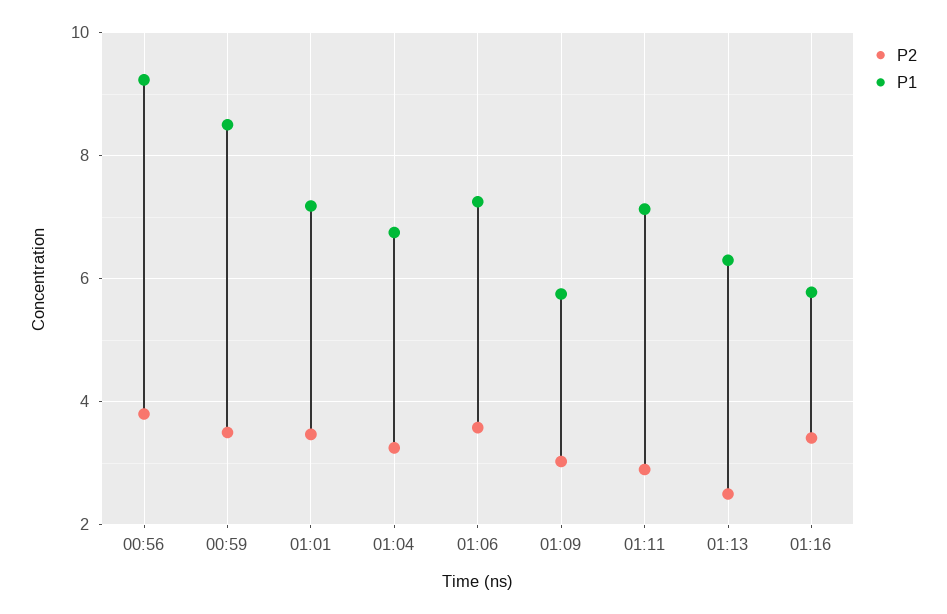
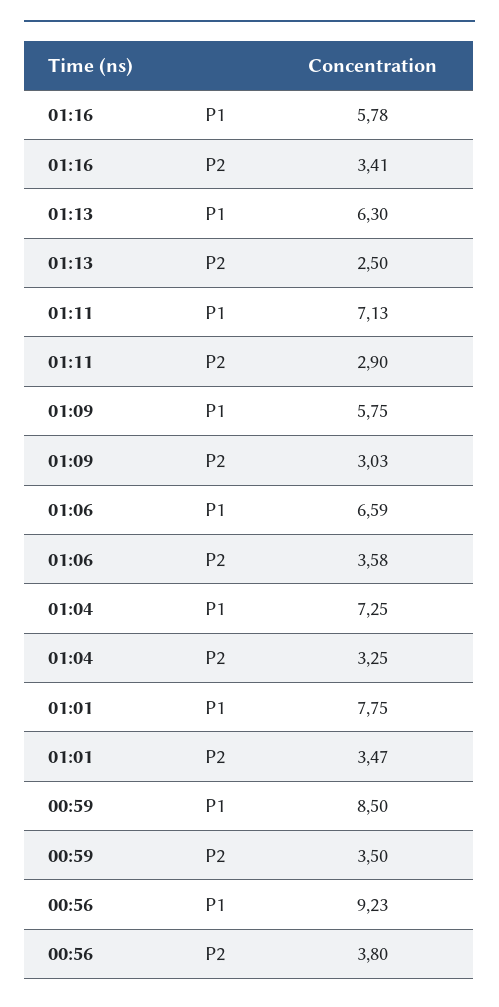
  {
    "P2": {
      "00:56": 3.8,
      "00:59": 3.5,
      "01:01": 3.47,
      "01:04": 3.25,
      "01:06": 3.58,
      "01:09": 3.03,
      "01:11": 2.9,
      "01:13": 2.5,
      "01:16": 3.41
    },
    "P1": {
      "00:56": 9.23,
      "00:59": 8.5,
-     "01:01": 7.2,
+     "01:01": 7.75,
-     "01:04": 6.8,
+     "01:04": 7.25,
-     "01:06": 7.2,
+     "01:06": 6.59,
      "01:09": 5.75,
      "01:11": 7.13,
      "01:13": 6.3,
      "01:16": 5.78
    }
  }

